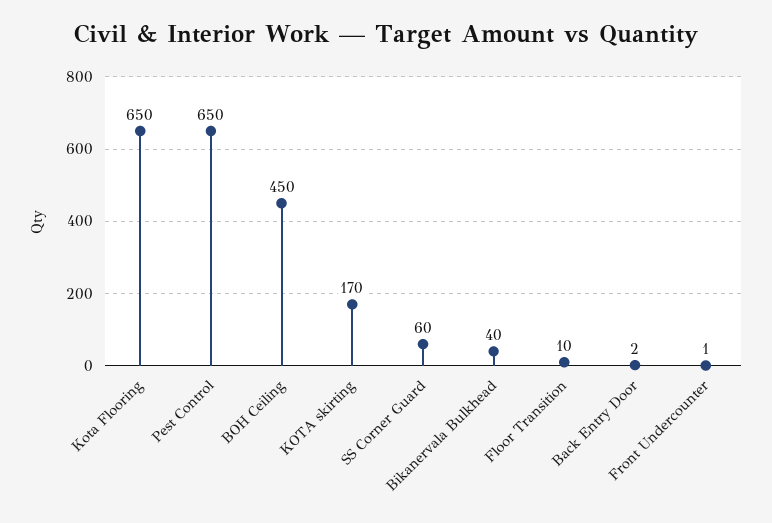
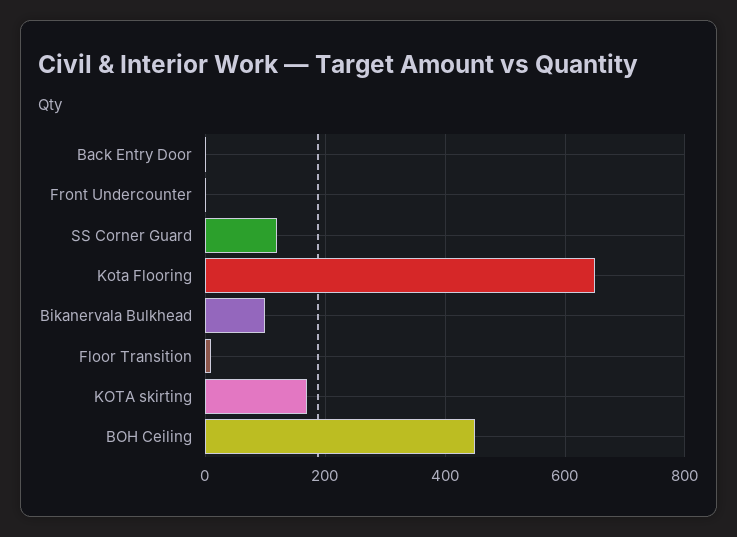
  {
    "Kota Flooring": 650,
-   "Pest Control": 650,
    "BOH Ceiling": 450,
    "KOTA skirting": 170,
-   "SS Corner Guard": 60,
+   "SS Corner Guard": 120,
-   "Bikanervala Bulkhead": 40,
+   "Bikanervala Bulkhead": 100,
    "Floor Transition": 10,
    "Back Entry Door": 2,
    "Front Undercounter": 1
  }

